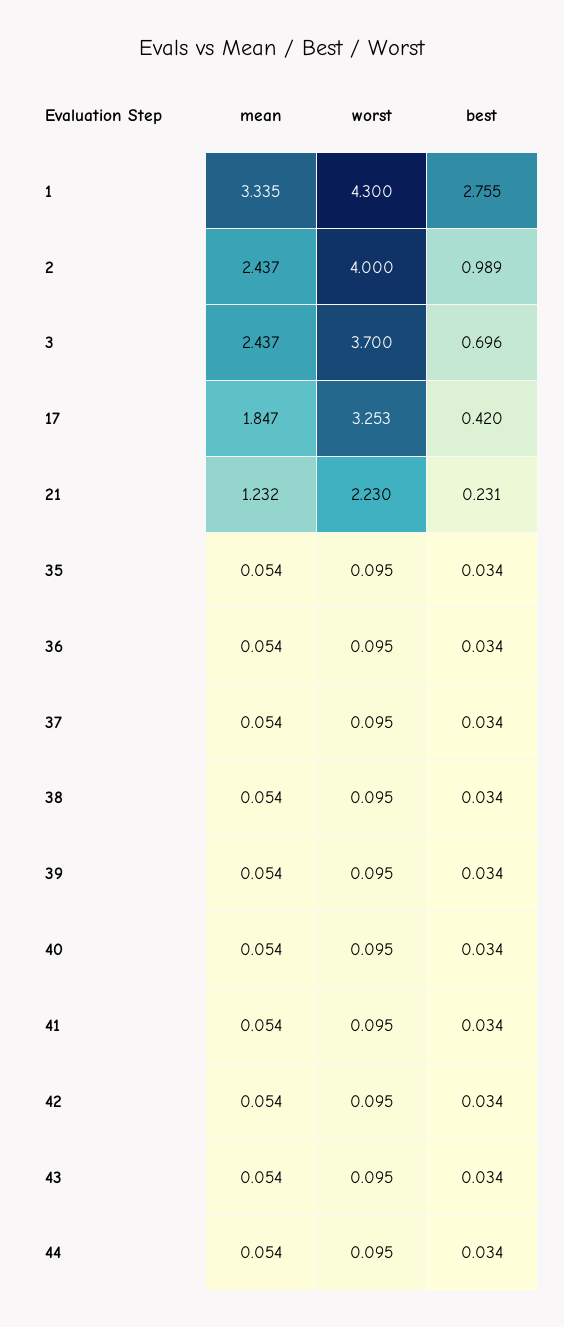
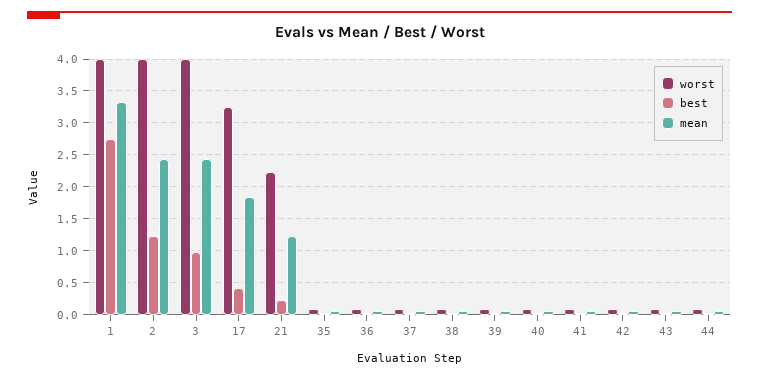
  {
    "mean": {
      "1": 3.335,
      "2": 2.437,
      "3": 2.437,
      "17": 1.847,
      "21": 1.232,
      "35": 0.054,
      "36": 0.054,
      "37": 0.054,
      "38": 0.054,
      "39": 0.054,
      "40": 0.054,
      "41": 0.054,
      "42": 0.054,
      "43": 0.054,
      "44": 0.054
    },
    "worst": {
-     "1": 4.3,
+     "1": 4,
      "2": 4,
-     "3": 3.7,
+     "3": 4,
      "17": 3.253,
      "21": 2.23,
      "35": 0.095,
      "36": 0.095,
      "37": 0.095,
      "38": 0.095,
      "39": 0.095,
      "40": 0.095,
      "41": 0.095,
      "42": 0.095,
      "43": 0.095,
      "44": 0.095
    },
    "best": {
      "1": 2.755,
-     "2": 0.989,
+     "2": 1.2,
-     "3": 0.696,
+     "3": 1,
      "17": 0.42,
      "21": 0.231,
      "35": 0.034,
      "36": 0.034,
      "37": 0.034,
      "38": 0.034,
      "39": 0.034,
      "40": 0.034,
      "41": 0.034,
      "42": 0.034,
      "43": 0.034,
      "44": 0.034
    }
  }

